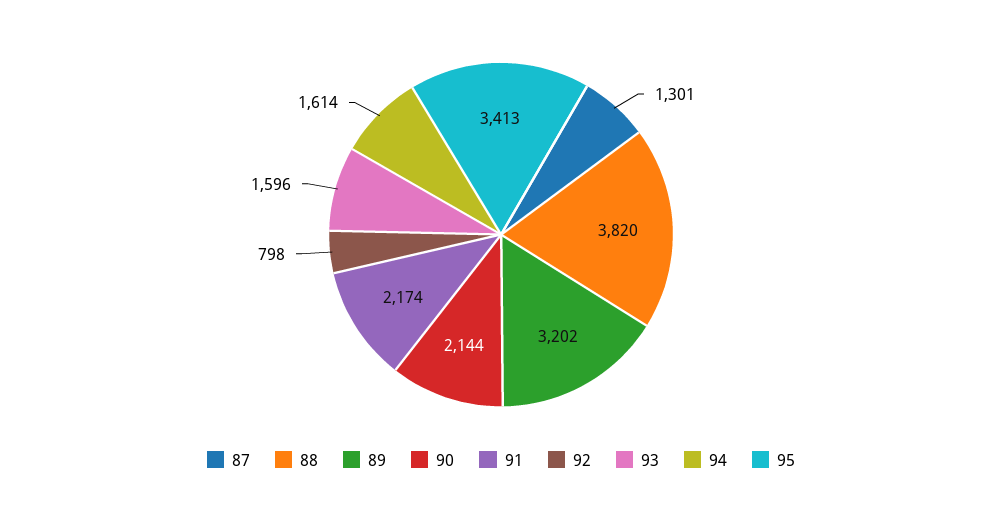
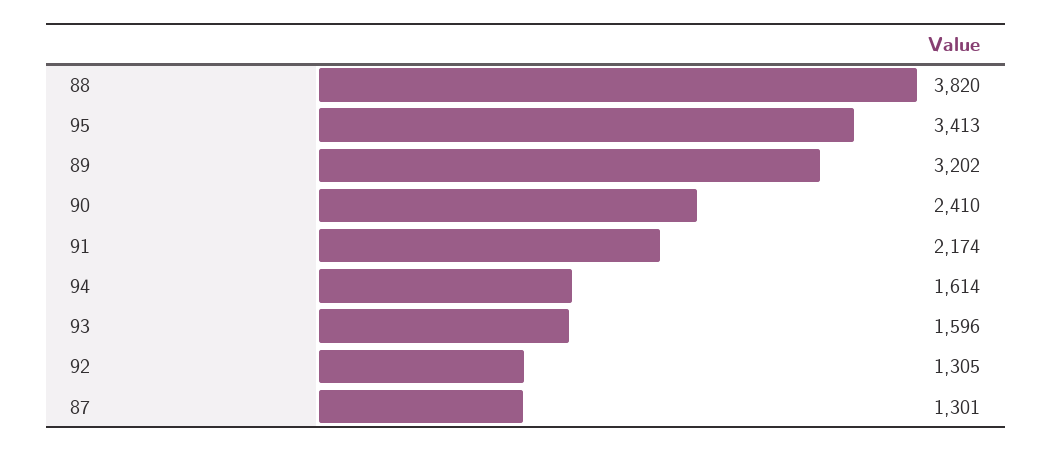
  {
    "87": 1301,
    "88": 3820,
    "89": 3202,
-   "90": 2144,
+   "90": 2410,
    "91": 2174,
-   "92": 798,
+   "92": 1305,
    "93": 1596,
    "94": 1614,
    "95": 3413
  }

